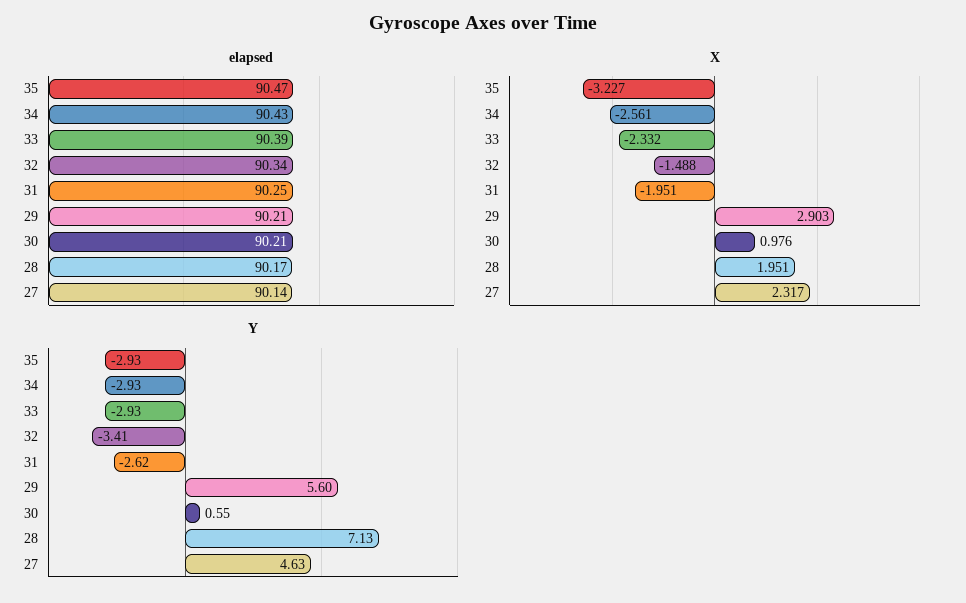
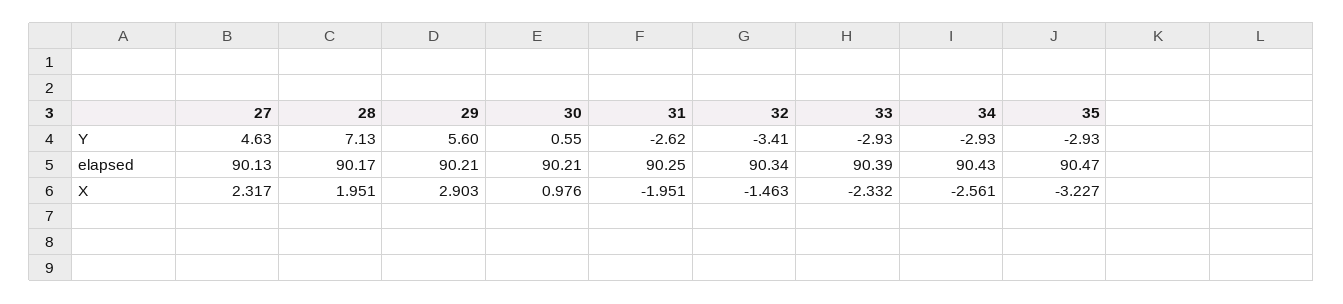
  {
    "elapsed": {
      "35": 90.47,
      "34": 90.43,
      "33": 90.39,
      "32": 90.34,
      "31": 90.25,
      "29": 90.21,
      "30": 90.21,
      "28": 90.17,
-     "27": 90.14
+     "27": 90.13
    },
    "X": {
      "35": -3.227,
      "34": -2.561,
      "33": -2.332,
-     "32": -1.488,
+     "32": -1.463,
      "31": -1.951,
      "29": 2.903,
      "30": 0.976,
      "28": 1.951,
      "27": 2.317
    },
    "Y": {
      "35": -2.93,
      "34": -2.93,
      "33": -2.93,
      "32": -3.41,
      "31": -2.62,
      "29": 5.6,
      "30": 0.55,
      "28": 7.13,
      "27": 4.63
    }
  }

